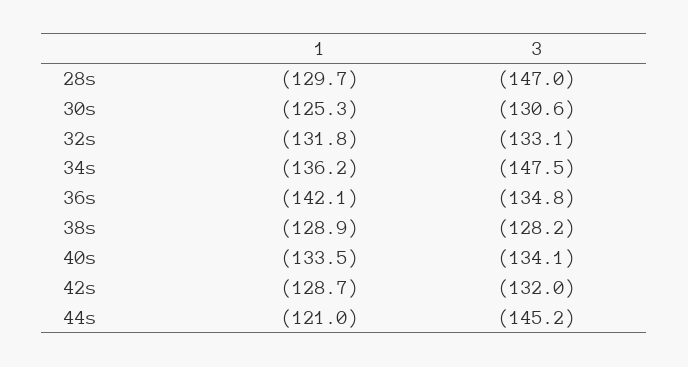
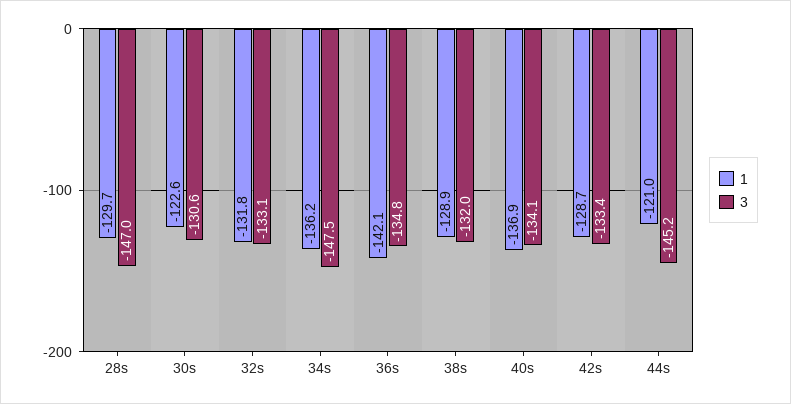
  {
    "1": {
      "28s": -129.7,
-     "30s": -125.3,
+     "30s": -122.6,
      "32s": -131.8,
      "34s": -136.2,
      "36s": -142.1,
      "38s": -128.9,
-     "40s": -133.5,
+     "40s": -136.9,
      "42s": -128.7,
      "44s": -121
    },
    "3": {
      "28s": -147,
      "30s": -130.6,
      "32s": -133.1,
      "34s": -147.5,
      "36s": -134.8,
-     "38s": -128.2,
+     "38s": -132,
      "40s": -134.1,
-     "42s": -132,
+     "42s": -133.4,
      "44s": -145.2
    }
  }

